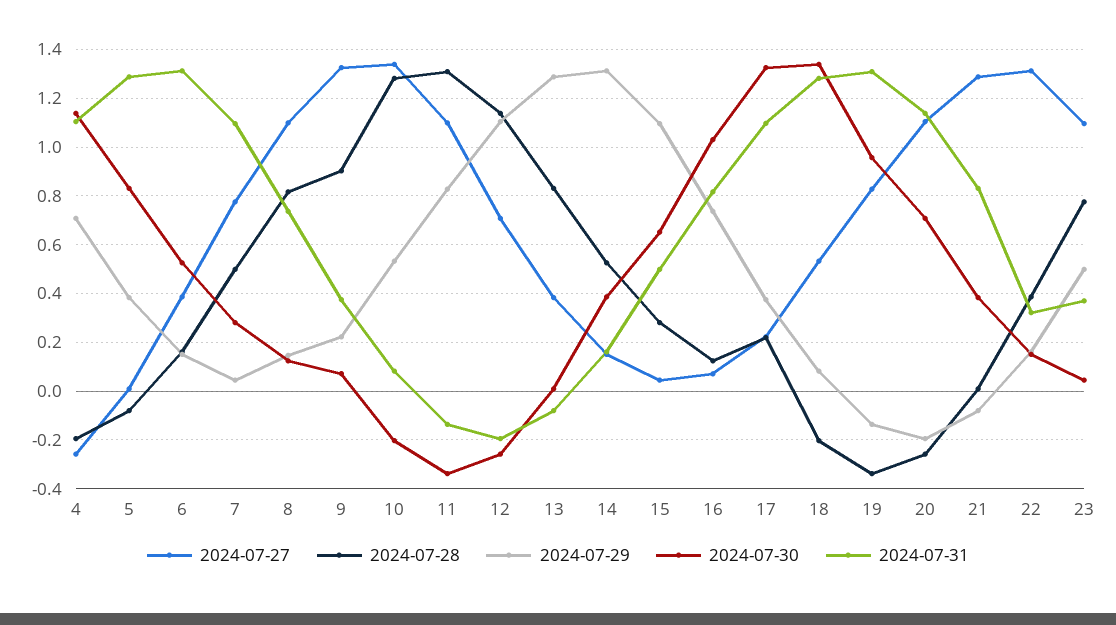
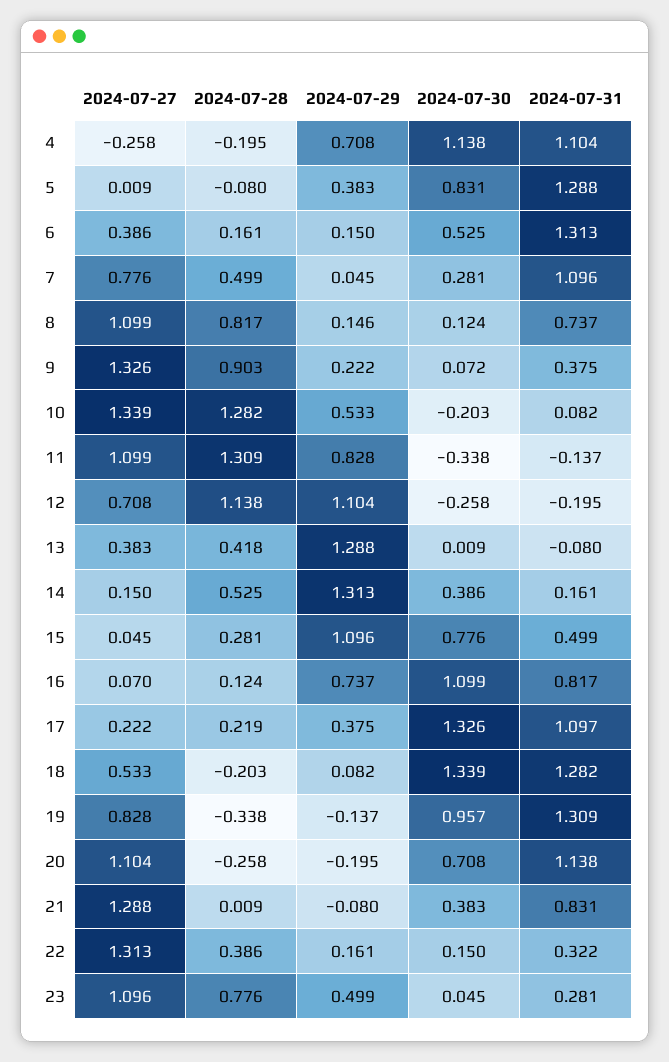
  {
    "2024-07-27": {
      "4": -0.258,
      "5": 0.009,
      "6": 0.386,
      "7": 0.776,
      "8": 1.099,
      "9": 1.326,
      "10": 1.339,
      "11": 1.099,
      "12": 0.708,
      "13": 0.383,
      "14": 0.15,
      "15": 0.045,
      "16": 0.07,
      "17": 0.222,
      "18": 0.533,
      "19": 0.828,
      "20": 1.104,
      "21": 1.288,
      "22": 1.313,
      "23": 1.096
    },
    "2024-07-28": {
      "4": -0.195,
      "5": -0.08,
      "6": 0.161,
      "7": 0.499,
      "8": 0.817,
      "9": 0.903,
      "10": 1.282,
      "11": 1.309,
      "12": 1.138,
-     "13": 0.825,
+     "13": 0.418,
      "14": 0.525,
      "15": 0.281,
      "16": 0.124,
      "17": 0.219,
      "18": -0.203,
      "19": -0.338,
      "20": -0.258,
      "21": 0.009,
      "22": 0.386,
      "23": 0.776
    },
    "2024-07-29": {
      "4": 0.708,
      "5": 0.383,
      "6": 0.15,
      "7": 0.045,
      "8": 0.146,
      "9": 0.222,
      "10": 0.533,
      "11": 0.828,
      "12": 1.104,
      "13": 1.288,
      "14": 1.313,
      "15": 1.096,
      "16": 0.737,
      "17": 0.375,
      "18": 0.082,
      "19": -0.137,
      "20": -0.195,
      "21": -0.08,
      "22": 0.161,
      "23": 0.499
    },
    "2024-07-30": {
      "4": 1.138,
      "5": 0.831,
      "6": 0.525,
      "7": 0.281,
      "8": 0.124,
      "9": 0.072,
      "10": -0.203,
      "11": -0.338,
      "12": -0.258,
      "13": 0.009,
      "14": 0.386,
-     "15": 0.65,
+     "15": 0.776,
-     "16": 1.025,
+     "16": 1.099,
      "17": 1.326,
      "18": 1.339,
      "19": 0.957,
      "20": 0.708,
      "21": 0.383,
      "22": 0.15,
      "23": 0.045
    },
    "2024-07-31": {
      "4": 1.104,
      "5": 1.288,
      "6": 1.313,
      "7": 1.096,
      "8": 0.737,
      "9": 0.375,
      "10": 0.082,
      "11": -0.137,
      "12": -0.195,
      "13": -0.08,
      "14": 0.161,
      "15": 0.499,
      "16": 0.817,
      "17": 1.097,
      "18": 1.282,
      "19": 1.309,
      "20": 1.138,
      "21": 0.831,
      "22": 0.322,
-     "23": 0.375
+     "23": 0.281
    }
  }

